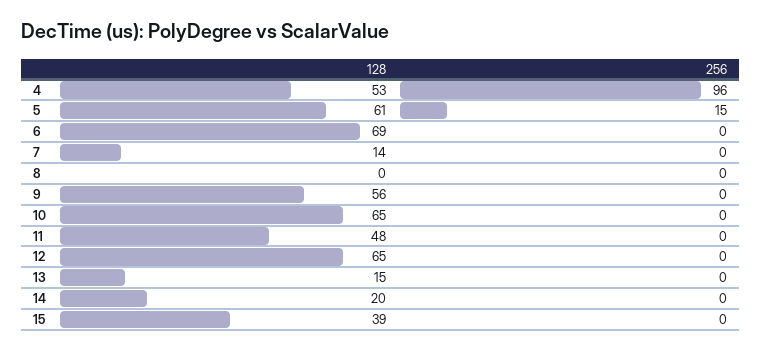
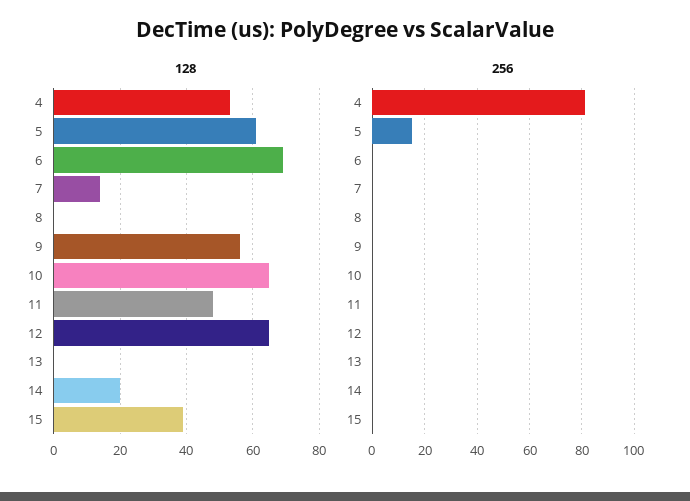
  {
    "128": {
      "4": 53,
      "5": 61,
      "6": 69,
      "7": 14,
      "8": 0,
      "9": 56,
      "10": 65,
      "11": 48,
      "12": 65,
-     "13": 15,
+     "13": 0,
      "14": 20,
      "15": 39
    },
    "256": {
-     "4": 96,
+     "4": 80,
      "5": 15,
      "6": 0,
      "7": 0,
      "8": 0,
      "9": 0,
      "10": 0,
      "11": 0,
      "12": 0,
      "13": 0,
      "14": 0,
      "15": 0
    }
  }

